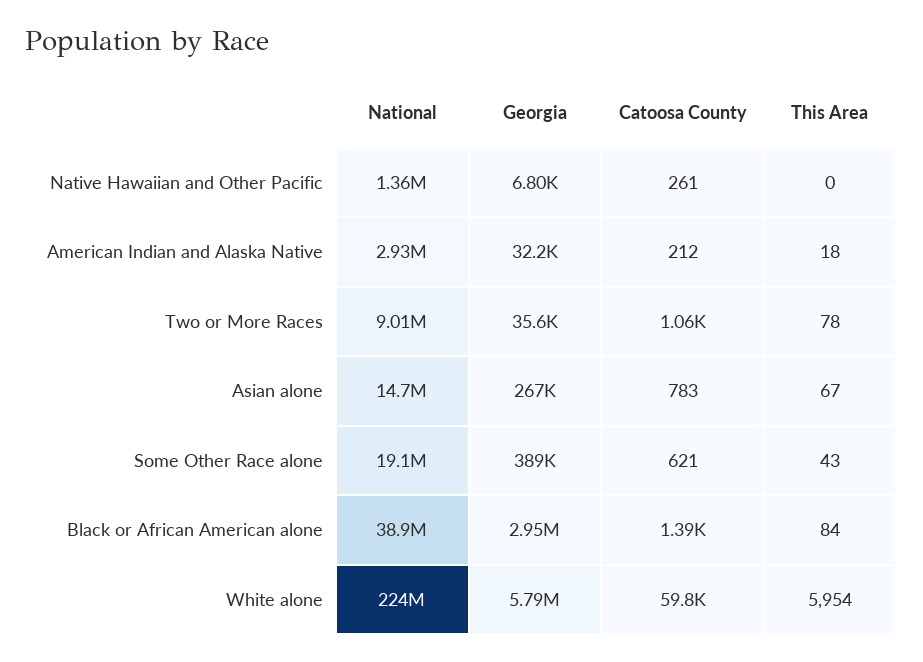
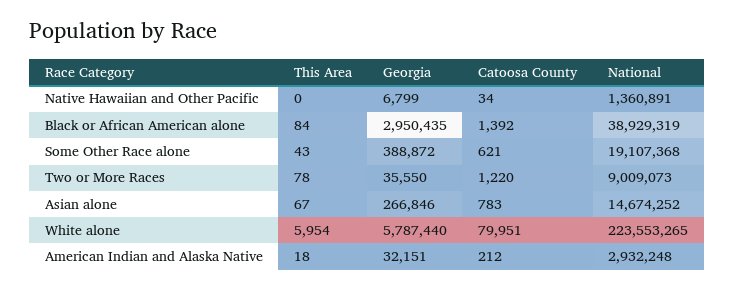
  {
    "National": {
      "Native Hawaiian and Other Pacific": 1360891,
      "American Indian and Alaska Native": 2932248,
      "Two or More Races": 9009073,
      "Asian alone": 14674252,
      "Some Other Race alone": 19107368,
      "Black or African American alone": 38929319,
      "White alone": 223553265
    },
    "Georgia": {
      "Native Hawaiian and Other Pacific": 6799,
      "American Indian and Alaska Native": 32151,
      "Two or More Races": 35550,
      "Asian alone": 266846,
      "Some Other Race alone": 388872,
      "Black or African American alone": 2950435,
      "White alone": 5787440
    },
    "Catoosa County": {
-     "Native Hawaiian and Other Pacific": 261,
+     "Native Hawaiian and Other Pacific": 34,
      "American Indian and Alaska Native": 212,
-     "Two or More Races": 1060,
+     "Two or More Races": 1220,
      "Asian alone": 783,
      "Some Other Race alone": 621,
      "Black or African American alone": 1392,
-     "White alone": 59800
+     "White alone": 79951
    },
    "This Area": {
      "Native Hawaiian and Other Pacific": 0,
      "American Indian and Alaska Native": 18,
      "Two or More Races": 78,
      "Asian alone": 67,
      "Some Other Race alone": 43,
      "Black or African American alone": 84,
      "White alone": 5954
    }
  }

